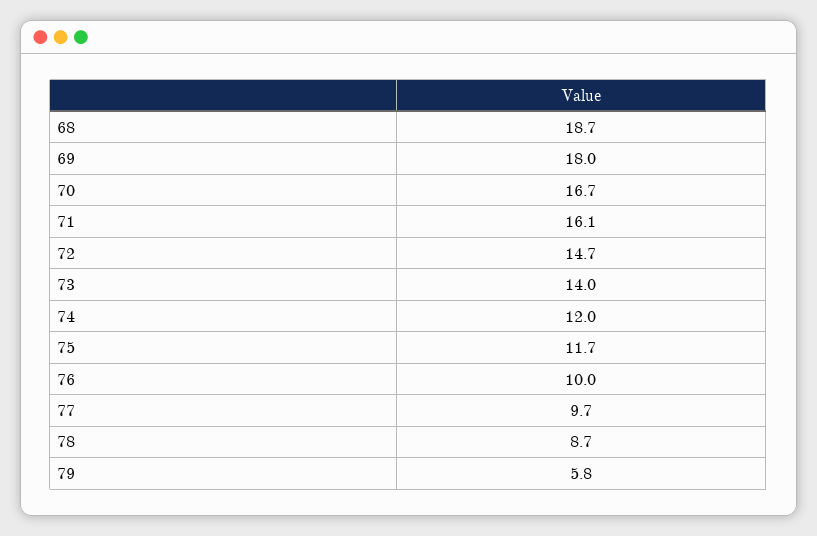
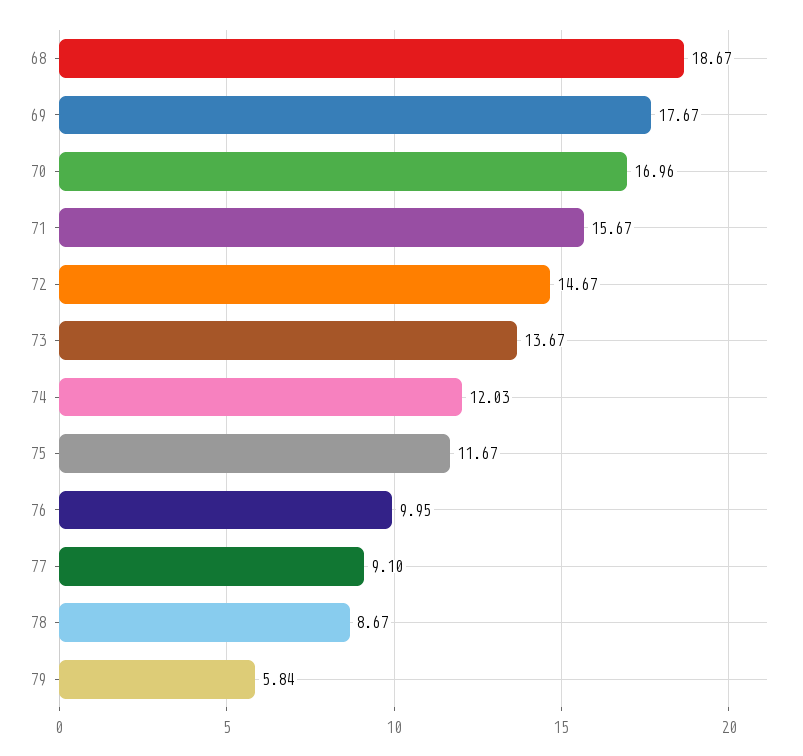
  {
    "68": 18.67,
-   "69": 18,
+   "69": 17.67,
-   "70": 16.7,
+   "70": 16.96,
-   "71": 16.1,
+   "71": 15.67,
    "72": 14.67,
-   "73": 14,
+   "73": 13.67,
    "74": 12.03,
    "75": 11.67,
    "76": 9.95,
-   "77": 9.7,
+   "77": 9.1,
    "78": 8.67,
    "79": 5.84
  }

